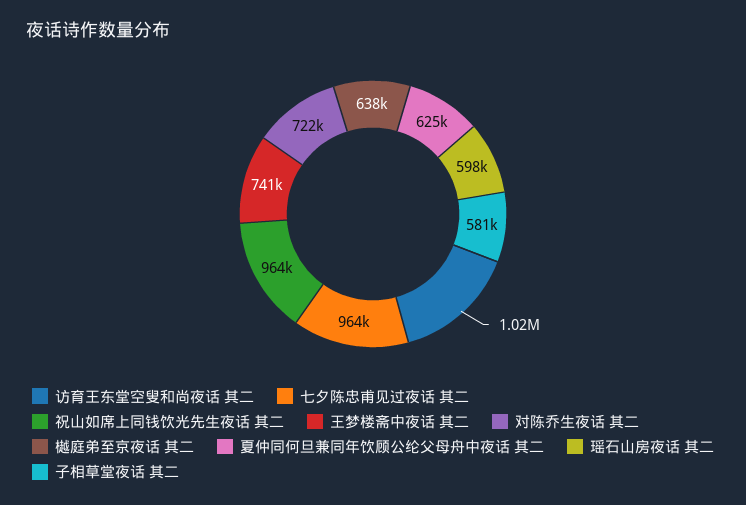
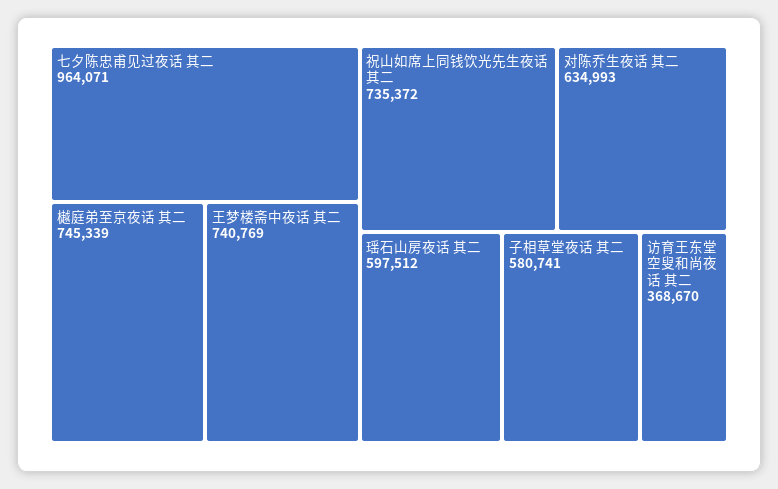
  {
-   "访育王东堂空叟和尚夜话 其二": 1020000,
+   "访育王东堂空叟和尚夜话 其二": 368670,
    "七夕陈忠甫见过夜话 其二": 964071,
-   "祝山如席上同钱饮光先生夜话 其二": 964000,
+   "祝山如席上同钱饮光先生夜话 其二": 735372,
    "王梦楼斋中夜话 其二": 740769,
-   "对陈乔生夜话 其二": 722000,
+   "对陈乔生夜话 其二": 634993,
-   "樾庭弟至京夜话 其二": 638000,
+   "樾庭弟至京夜话 其二": 745339,
-   "夏仲同何旦兼同年饮顾公纶父母舟中夜话 其二": 625000,
    "瑶石山房夜话 其二": 597512,
    "子相草堂夜话 其二": 580741
  }

